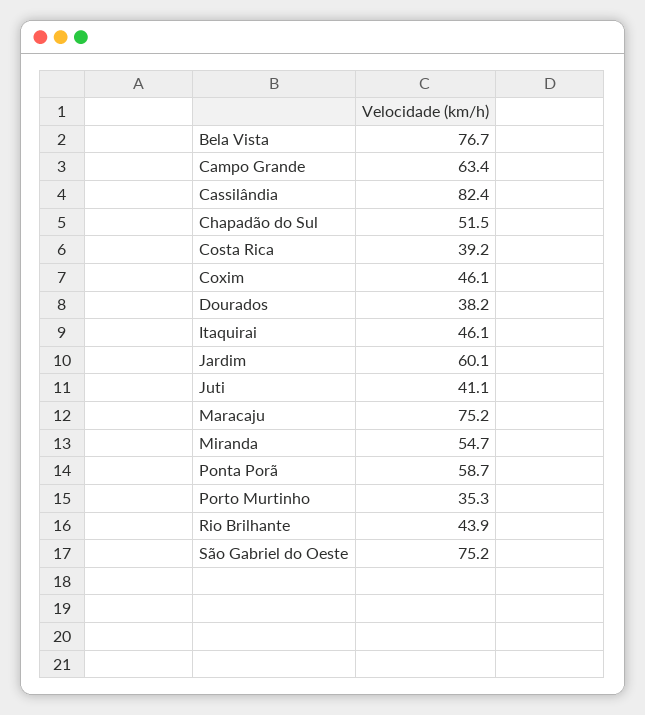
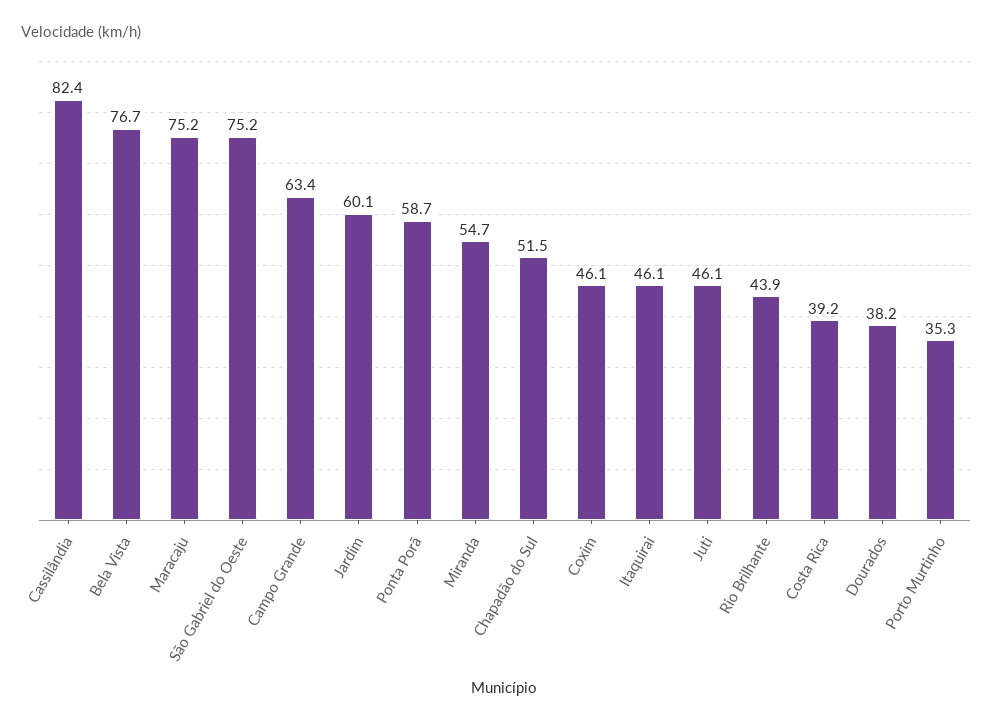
  {
    "Bela Vista": 76.7,
    "Campo Grande": 63.4,
    "Cassilândia": 82.4,
    "Chapadão do Sul": 51.5,
    "Costa Rica": 39.2,
    "Coxim": 46.1,
    "Dourados": 38.2,
    "Itaquirai": 46.1,
    "Jardim": 60.1,
-   "Juti": 41.1,
+   "Juti": 46.1,
    "Maracaju": 75.2,
    "Miranda": 54.7,
    "Ponta Porã": 58.7,
    "Porto Murtinho": 35.3,
    "Rio Brilhante": 43.9,
    "São Gabriel do Oeste": 75.2
  }

